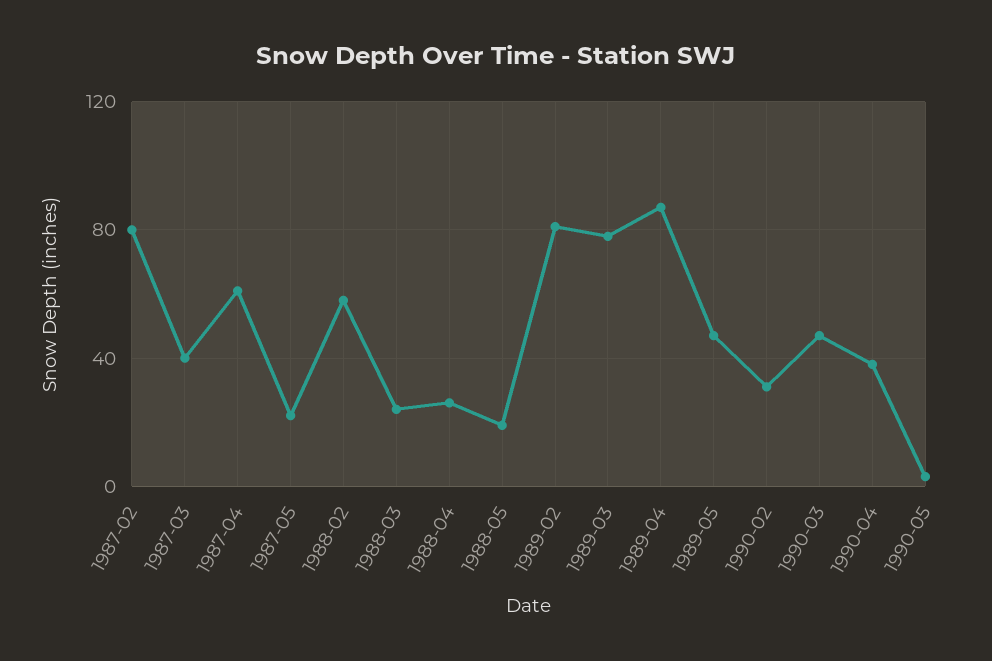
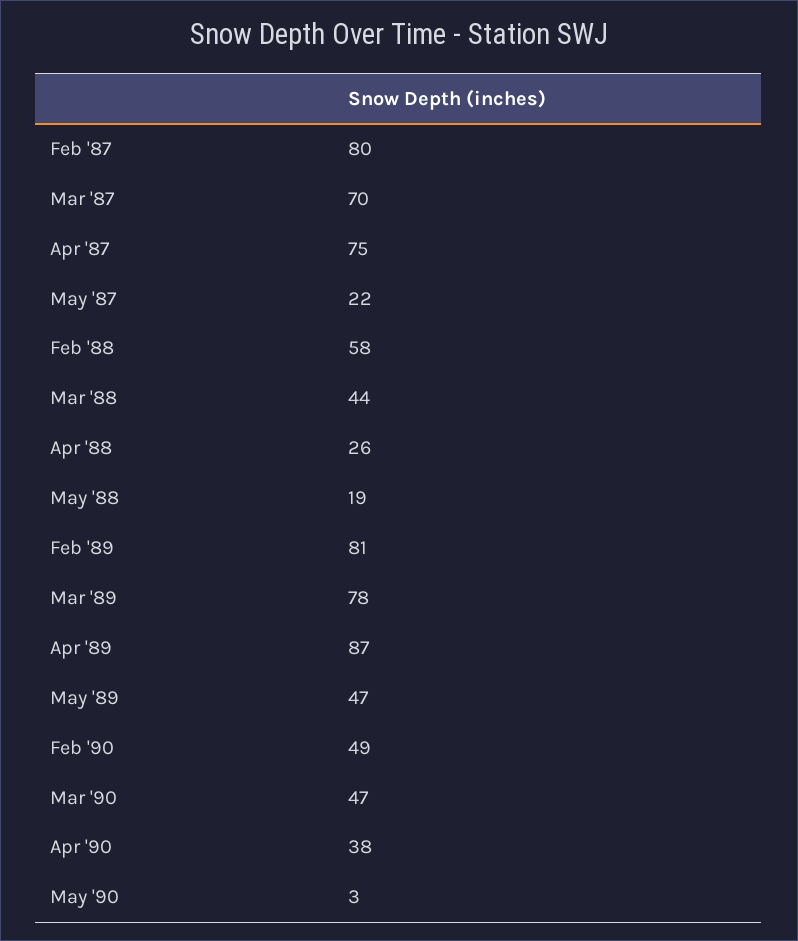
  {
    "1987-02": 80,
-   "1987-03": 40,
+   "1987-03": 70,
-   "1987-04": 60,
+   "1987-04": 75,
    "1987-05": 22,
    "1988-02": 58,
-   "1988-03": 25,
+   "1988-03": 44,
    "1988-04": 26,
    "1988-05": 19,
    "1989-02": 81,
    "1989-03": 78,
    "1989-04": 87,
    "1989-05": 47,
-   "1990-02": 30,
+   "1990-02": 49,
    "1990-03": 47,
    "1990-04": 38,
    "1990-05": 3
  }

